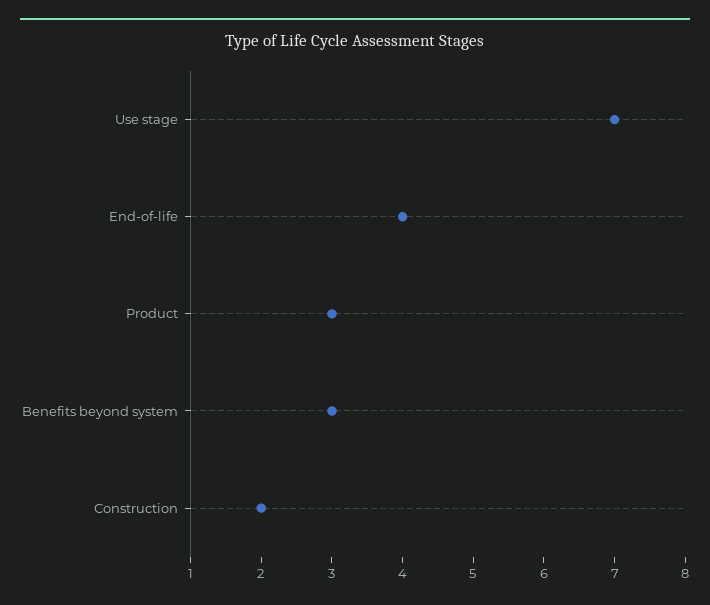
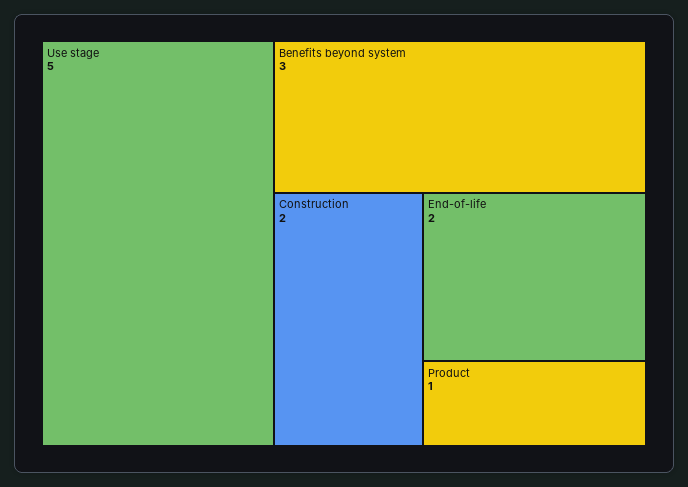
  {
-   "Use stage": 7,
+   "Use stage": 5,
-   "End-of-life": 4,
+   "End-of-life": 2,
-   "Product": 3,
+   "Product": 1,
    "Benefits beyond system": 3,
    "Construction": 2
  }

